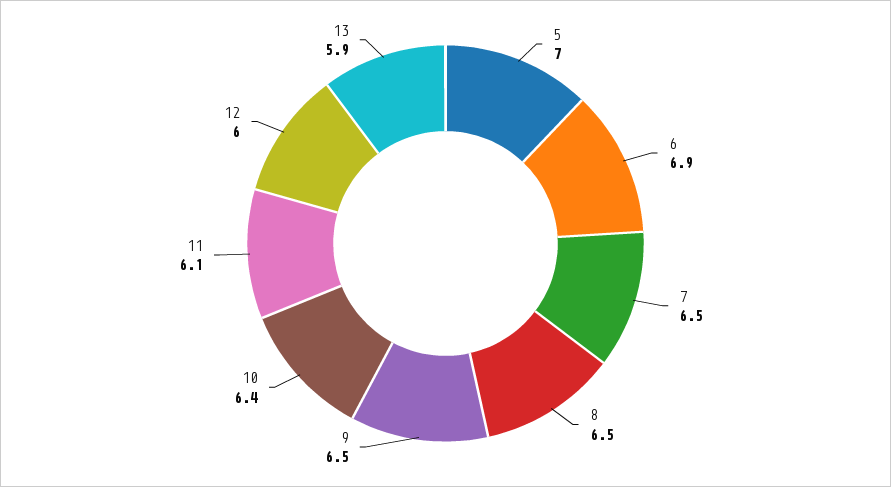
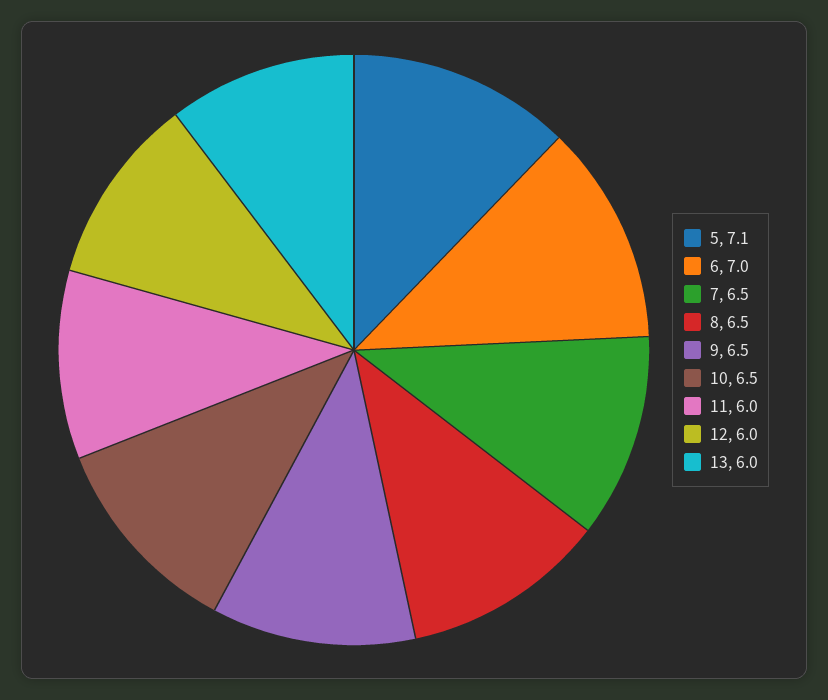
  {
-   "5": 7,
+   "5": 7.1,
-   "6": 6.9,
+   "6": 7,
    "7": 6.5,
    "8": 6.5,
    "9": 6.5,
-   "10": 6.4,
+   "10": 6.5,
-   "11": 6.1,
+   "11": 6,
    "12": 6,
-   "13": 5.9
+   "13": 6
  }

